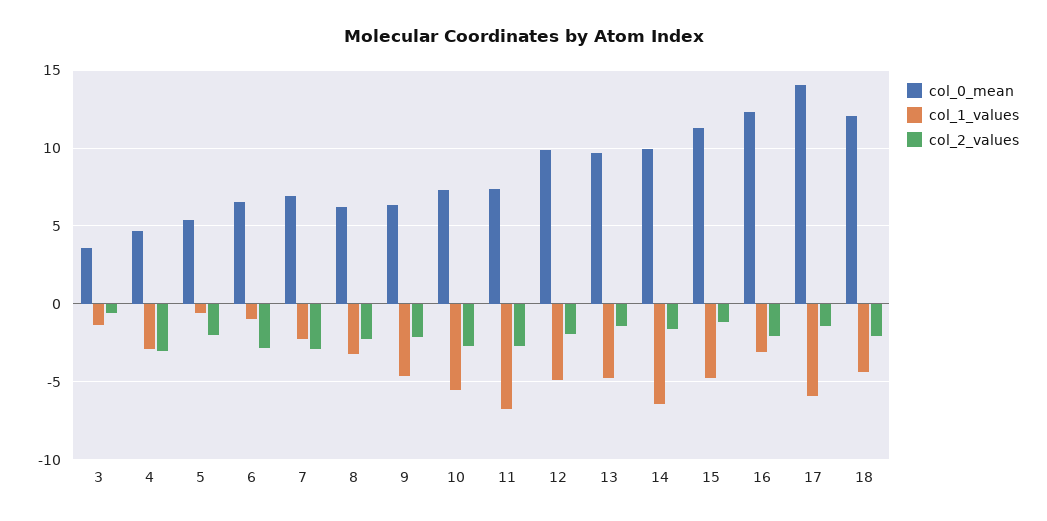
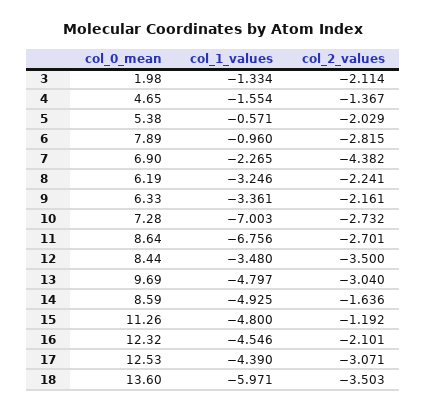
  {
    "col_0_mean": {
-     "3": 3.5,
+     "3": 1.98,
      "4": 4.65,
      "5": 5.38,
-     "6": 6.5,
+     "6": 7.89,
      "7": 6.9,
      "8": 6.19,
      "9": 6.33,
      "10": 7.28,
-     "11": 7.5,
+     "11": 8.64,
-     "12": 10,
+     "12": 8.44,
      "13": 9.69,
-     "14": 10,
+     "14": 8.59,
      "15": 11.26,
      "16": 12.32,
-     "17": 14,
+     "17": 12.53,
-     "18": 12
+     "18": 13.6
    },
    "col_1_values": {
      "3": -1.334,
-     "4": -3,
+     "4": -1.554,
      "5": -0.571,
      "6": -0.96,
      "7": -2.265,
      "8": -3.246,
-     "9": -4.5,
+     "9": -3.361,
-     "10": -5.5,
+     "10": -7.003,
      "11": -6.756,
-     "12": -5,
+     "12": -3.48,
      "13": -4.797,
-     "14": -6.5,
+     "14": -4.925,
      "15": -4.8,
-     "16": -3,
+     "16": -4.546,
-     "17": -6,
+     "17": -4.39,
-     "18": -4.5
+     "18": -5.971
    },
    "col_2_values": {
-     "3": -0.5,
+     "3": -2.114,
-     "4": -3,
+     "4": -1.367,
      "5": -2.029,
      "6": -2.815,
-     "7": -3,
+     "7": -4.382,
      "8": -2.241,
      "9": -2.161,
      "10": -2.732,
      "11": -2.701,
-     "12": -2,
+     "12": -3.5,
-     "13": -1.5,
+     "13": -3.04,
      "14": -1.636,
      "15": -1.192,
      "16": -2.101,
-     "17": -1.5,
+     "17": -3.071,
-     "18": -2
+     "18": -3.503
    }
  }

